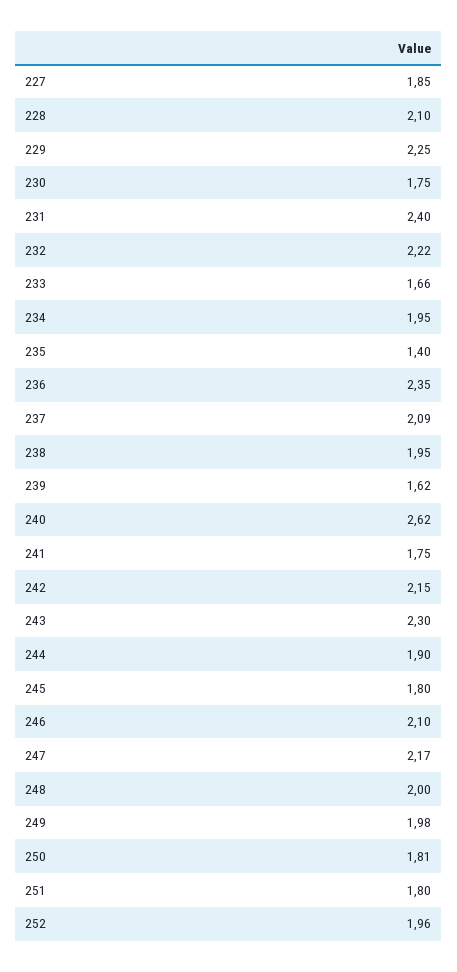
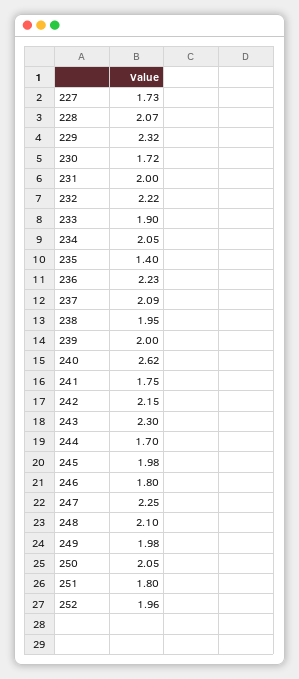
  {
-   "227": 1.85,
+   "227": 1.73,
-   "228": 2.1,
+   "228": 2.07,
-   "229": 2.25,
+   "229": 2.32,
-   "230": 1.75,
+   "230": 1.72,
-   "231": 2.4,
+   "231": 2,
    "232": 2.22,
-   "233": 1.66,
+   "233": 1.9,
-   "234": 1.95,
+   "234": 2.05,
    "235": 1.4,
-   "236": 2.35,
+   "236": 2.23,
    "237": 2.09,
    "238": 1.95,
-   "239": 1.62,
+   "239": 2,
    "240": 2.62,
    "241": 1.75,
    "242": 2.15,
    "243": 2.3,
-   "244": 1.9,
+   "244": 1.7,
-   "245": 1.8,
+   "245": 1.98,
-   "246": 2.1,
+   "246": 1.8,
-   "247": 2.17,
+   "247": 2.25,
-   "248": 2,
+   "248": 2.1,
    "249": 1.98,
-   "250": 1.81,
+   "250": 2.05,
    "251": 1.8,
    "252": 1.96
  }

